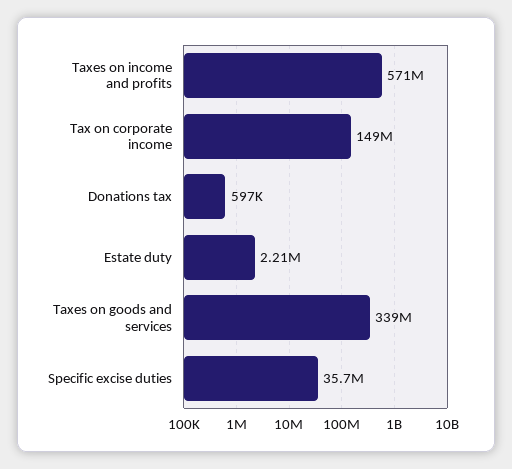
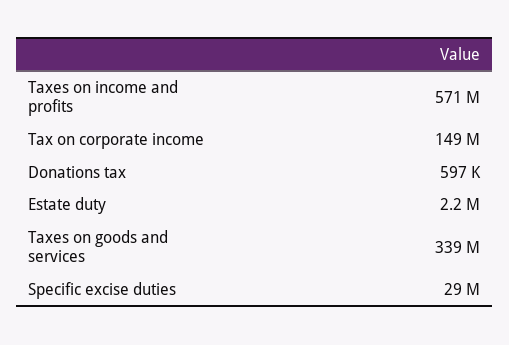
  {
    "Taxes on income and profits": 571000000,
    "Tax on corporate income": 149000000,
    "Donations tax": 597000,
    "Estate duty": 2210000,
    "Taxes on goods and services": 339000000,
-   "Specific excise duties": 35700000
+   "Specific excise duties": 29000000
  }

